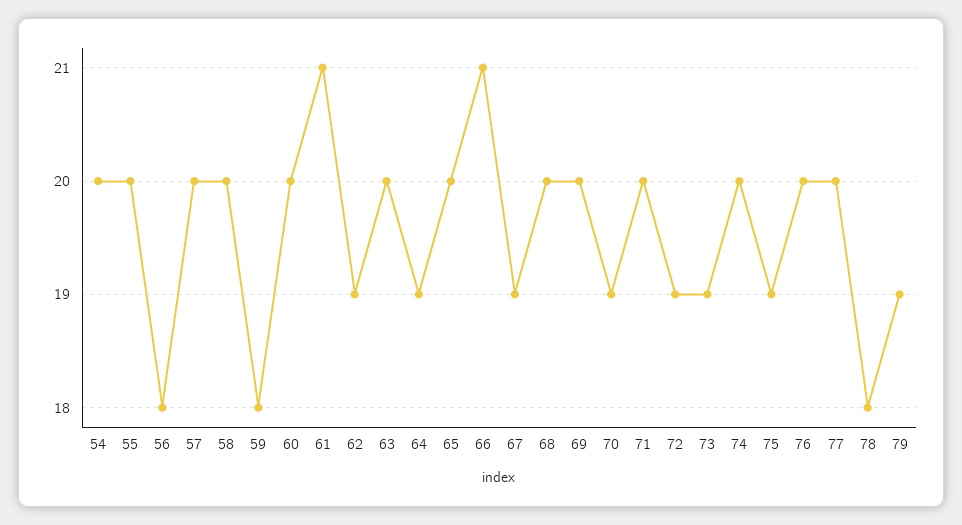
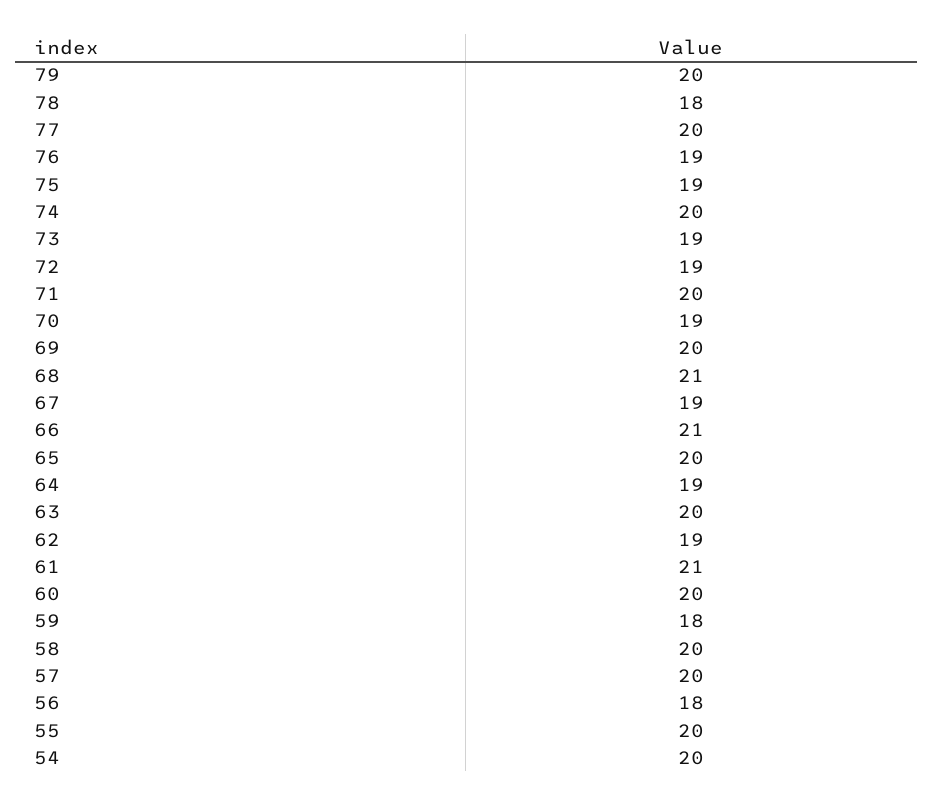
  {
    "54": 20,
    "55": 20,
    "56": 18,
    "57": 20,
    "58": 20,
    "59": 18,
    "60": 20,
    "61": 21,
    "62": 19,
    "63": 20,
    "64": 19,
    "65": 20,
    "66": 21,
    "67": 19,
-   "68": 20,
+   "68": 21,
    "69": 20,
    "70": 19,
    "71": 20,
    "72": 19,
    "73": 19,
    "74": 20,
    "75": 19,
-   "76": 20,
+   "76": 19,
    "77": 20,
    "78": 18,
-   "79": 19
+   "79": 20
  }

